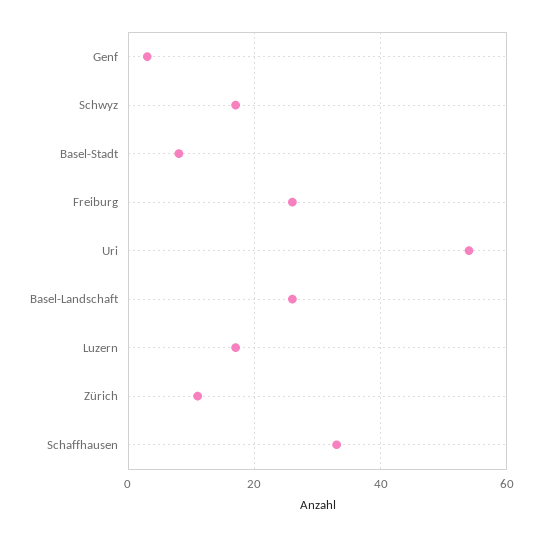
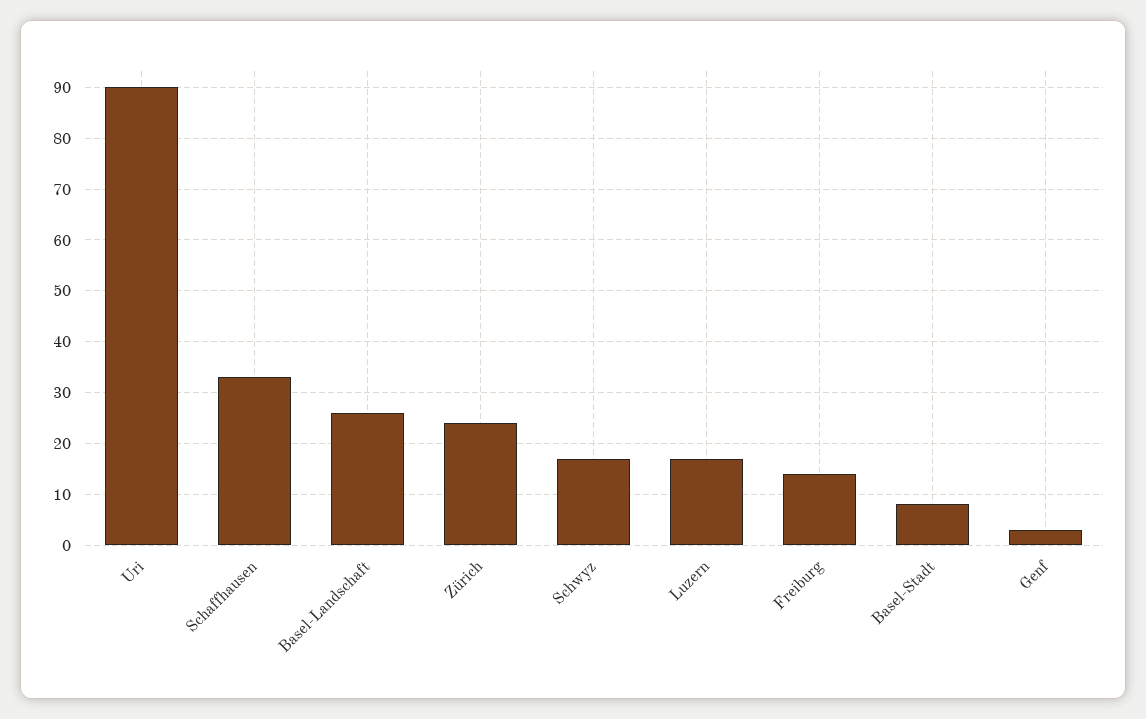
  {
    "Genf": 5,
    "Schwyz": 15,
    "Basel-Stadt": 10,
-   "Freiburg": 25,
+   "Freiburg": 15,
-   "Uri": 55,
+   "Uri": 90,
    "Basel-Landschaft": 25,
    "Luzern": 15,
-   "Zürich": 10,
+   "Zürich": 25,
    "Schaffhausen": 35
  }

